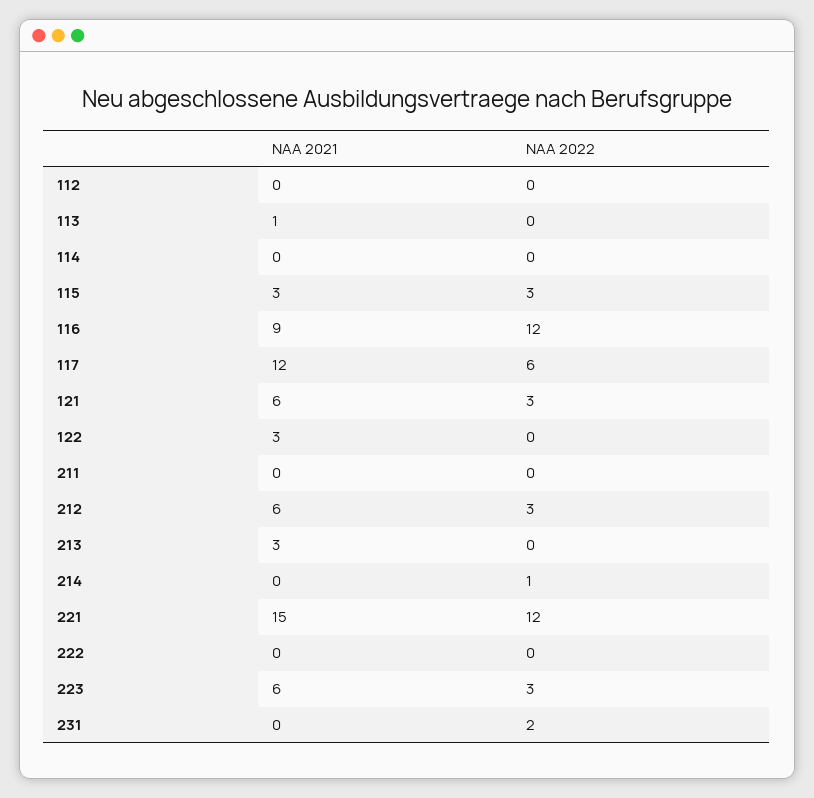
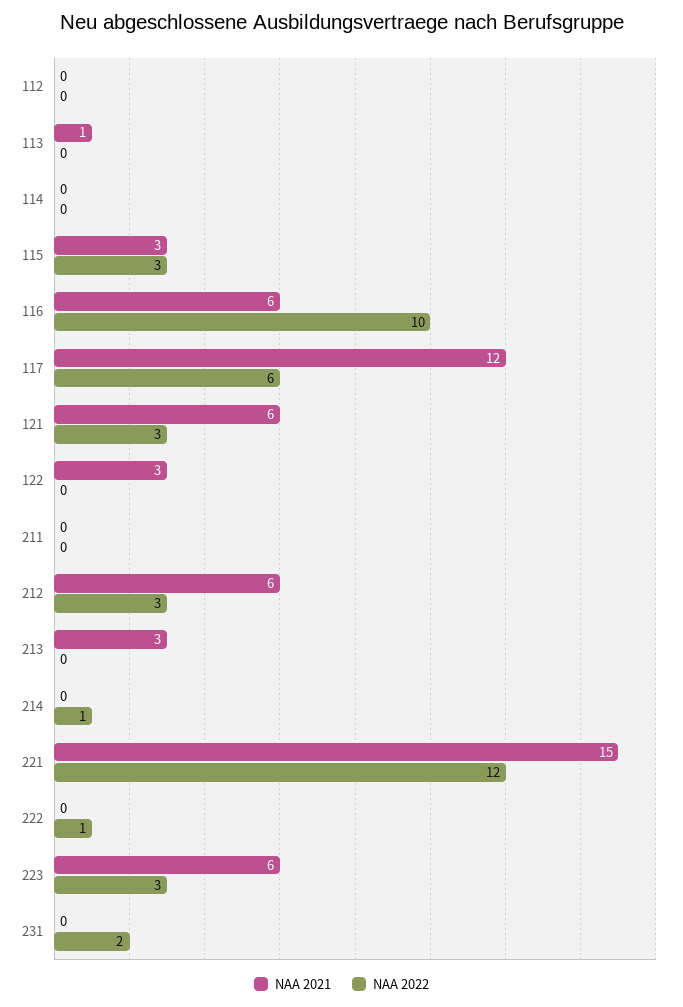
  {
    "NAA 2021": {
      "112": 0,
      "113": 1,
      "114": 0,
      "115": 3,
-     "116": 9,
+     "116": 6,
      "117": 12,
      "121": 6,
      "122": 3,
      "211": 0,
      "212": 6,
      "213": 3,
      "214": 0,
      "221": 15,
      "222": 0,
      "223": 6,
      "231": 0
    },
    "NAA 2022": {
      "112": 0,
      "113": 0,
      "114": 0,
      "115": 3,
-     "116": 12,
+     "116": 10,
      "117": 6,
      "121": 3,
      "122": 0,
      "211": 0,
      "212": 3,
      "213": 0,
      "214": 1,
      "221": 12,
-     "222": 0,
+     "222": 1,
      "223": 3,
      "231": 2
    }
  }

